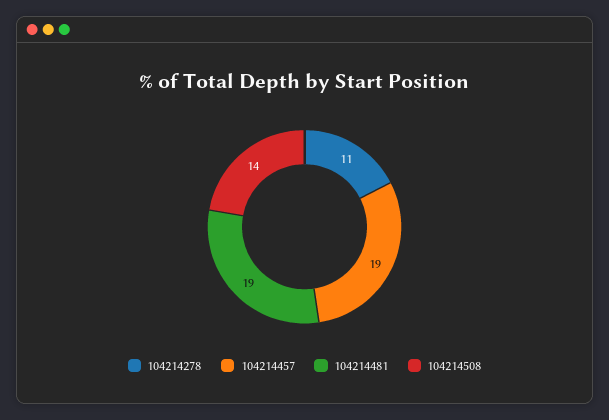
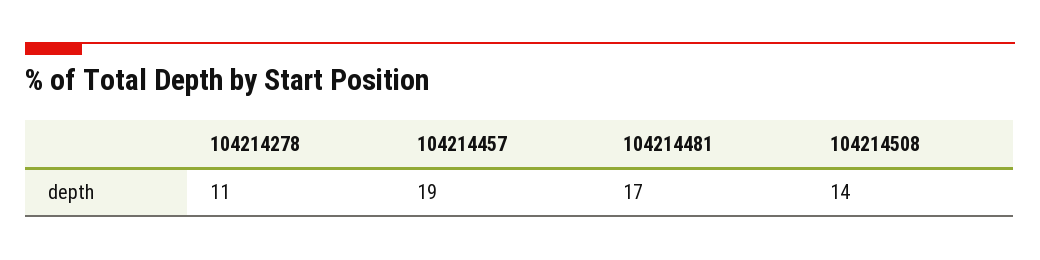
  {
    "104214278": 11,
    "104214457": 19,
-   "104214481": 19,
+   "104214481": 17,
    "104214508": 14
  }

